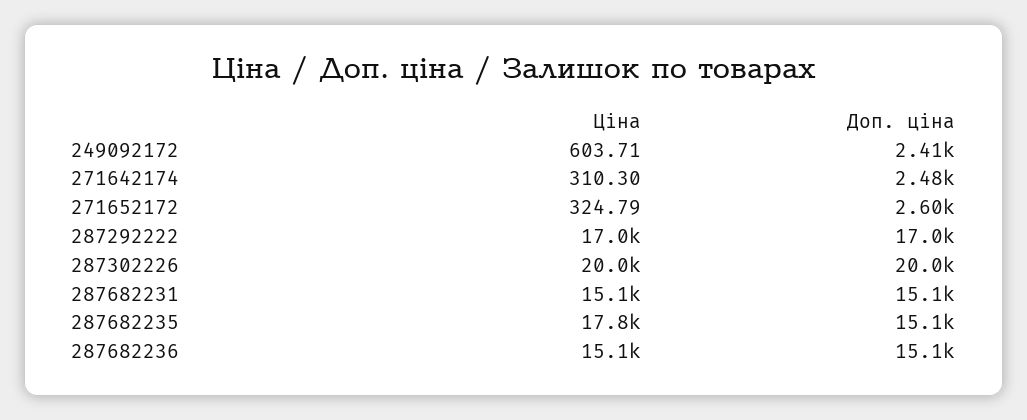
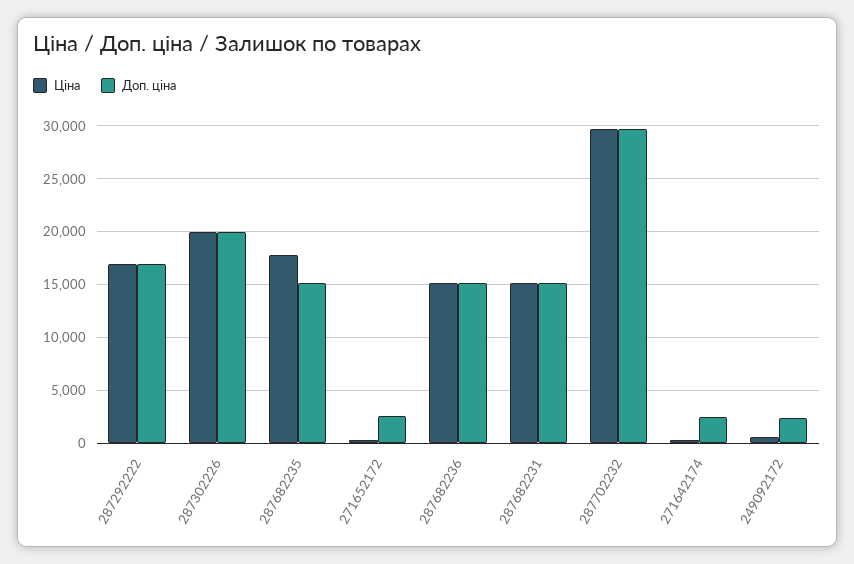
  {
    "Ціна": {
      "249092172": 603.71,
      "271642174": 310.3,
      "271652172": 324.79,
      "287292222": 17000,
      "287302226": 20000,
      "287682231": 15100,
      "287682235": 17800,
-     "287682236": 15100
+     "287682236": 15100,
+     "287702232": 30000
    },
    "Доп. ціна": {
      "249092172": 2410,
      "271642174": 2480,
      "271652172": 2600,
      "287292222": 17000,
      "287302226": 20000,
      "287682231": 15100,
      "287682235": 15100,
-     "287682236": 15100
+     "287682236": 15100,
+     "287702232": 30000
    }
  }

